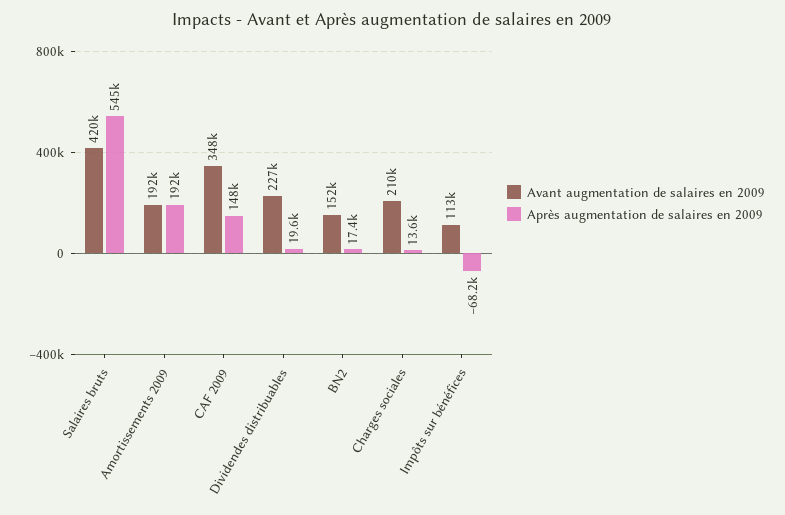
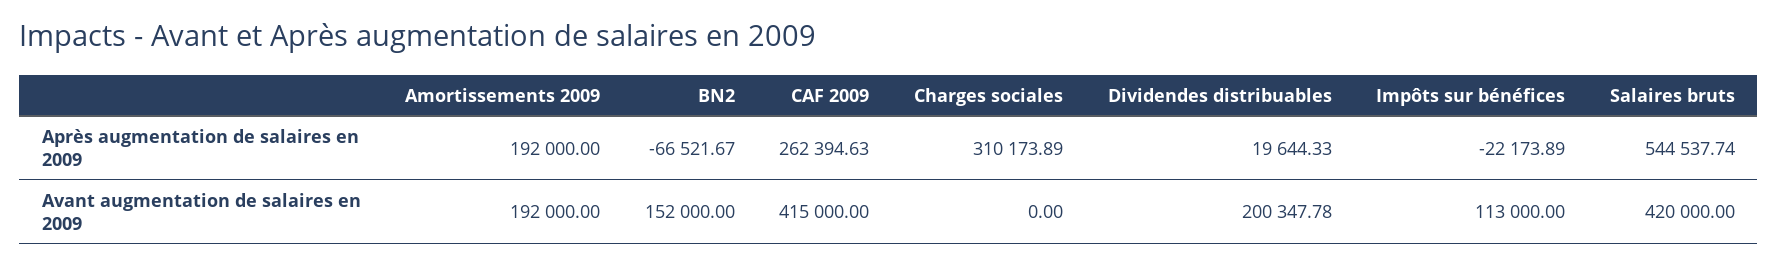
  {
    "Avant augmentation de salaires en 2009": {
      "Salaires bruts": 420000,
      "Amortissements 2009": 192000,
-     "CAF 2009": 348000,
+     "CAF 2009": 415000,
-     "Dividendes distribuables": 227000,
+     "Dividendes distribuables": 200347.78,
      "BN2": 152000,
-     "Charges sociales": 210000,
+     "Charges sociales": 0,
      "Impôts sur bénéfices": 113000
    },
    "Après augmentation de salaires en 2009": {
      "Salaires bruts": 544537.74,
      "Amortissements 2009": 192000,
-     "CAF 2009": 148000,
+     "CAF 2009": 262394.63,
      "Dividendes distribuables": 19644.33,
-     "BN2": 17400,
+     "BN2": -66521.67,
-     "Charges sociales": 13600,
+     "Charges sociales": 310173.89,
-     "Impôts sur bénéfices": -68200
+     "Impôts sur bénéfices": -22173.89
    }
  }

